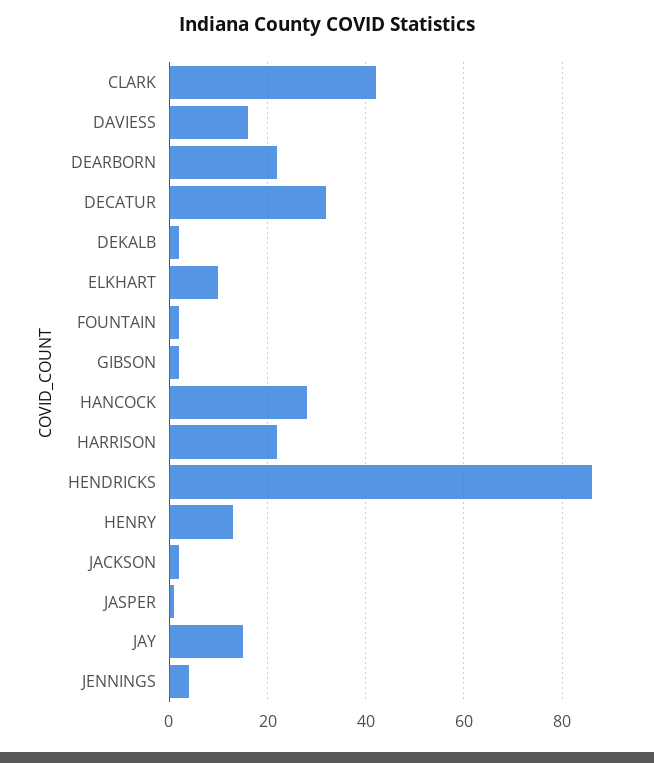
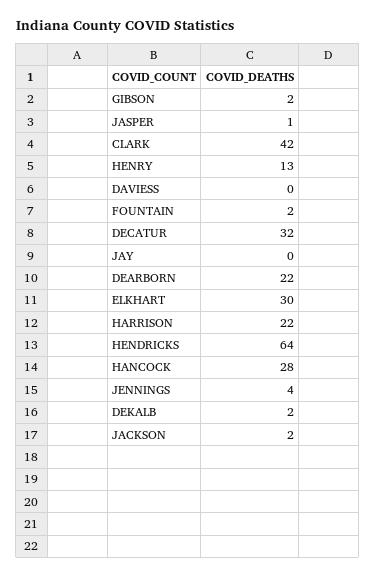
  {
    "CLARK": 42,
-   "DAVIESS": 15,
+   "DAVIESS": 0,
    "DEARBORN": 22,
    "DECATUR": 32,
    "DEKALB": 2,
-   "ELKHART": 10,
+   "ELKHART": 30,
    "FOUNTAIN": 2,
    "GIBSON": 2,
    "HANCOCK": 28,
    "HARRISON": 22,
-   "HENDRICKS": 85,
+   "HENDRICKS": 64,
    "HENRY": 13,
    "JACKSON": 2,
    "JASPER": 1,
-   "JAY": 15,
+   "JAY": 0,
    "JENNINGS": 4
  }

